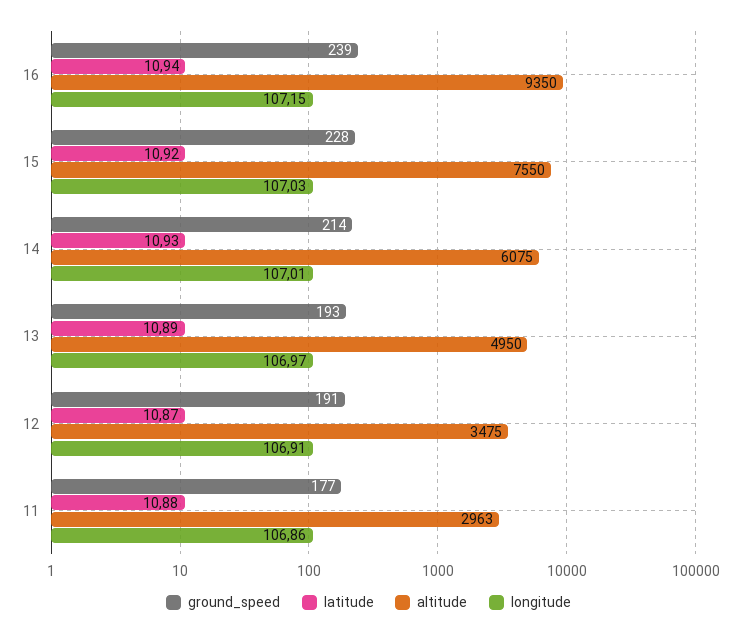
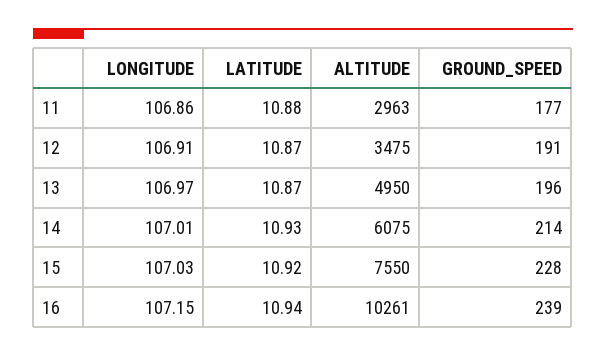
  {
    "ground_speed": {
      "16": 239,
      "15": 228,
      "14": 214,
-     "13": 193,
+     "13": 196,
      "12": 191,
      "11": 177
    },
    "latitude": {
      "16": 10.94,
      "15": 10.92,
      "14": 10.93,
-     "13": 10.89,
+     "13": 10.87,
      "12": 10.87,
      "11": 10.88
    },
    "altitude": {
-     "16": 9350,
+     "16": 10261,
      "15": 7550,
      "14": 6075,
      "13": 4950,
      "12": 3475,
      "11": 2963
    },
    "longitude": {
      "16": 107.15,
      "15": 107.03,
      "14": 107.01,
      "13": 106.97,
      "12": 106.91,
      "11": 106.86
    }
  }

